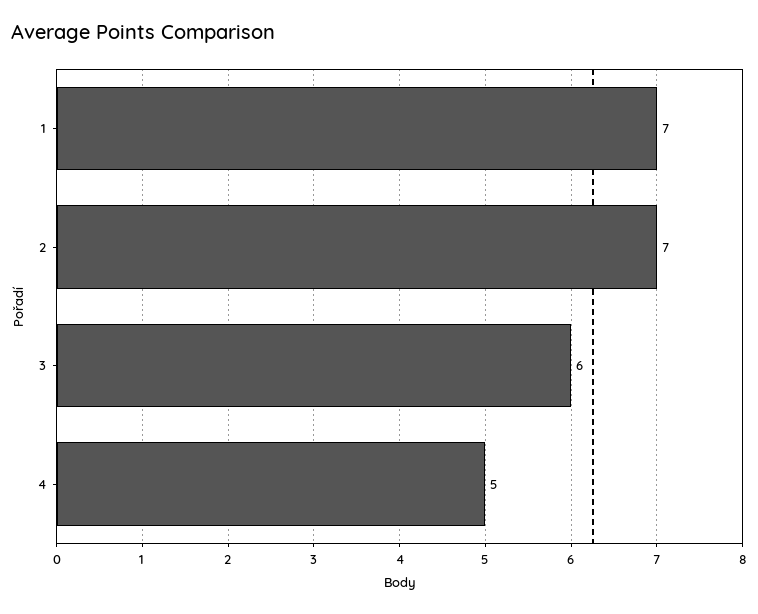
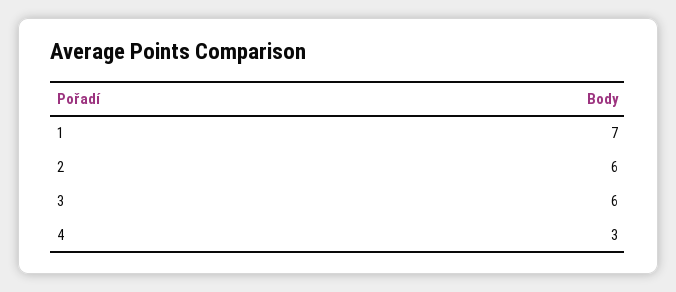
  {
    "1": 7,
-   "2": 7,
+   "2": 6,
    "3": 6,
-   "4": 5
+   "4": 3
  }

